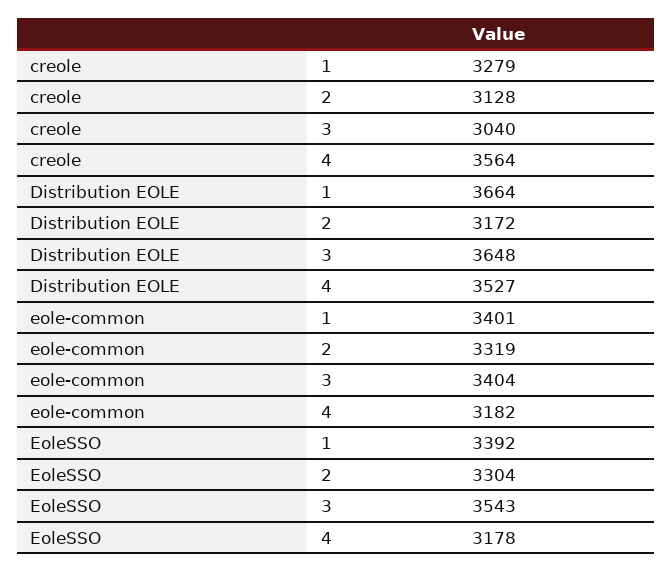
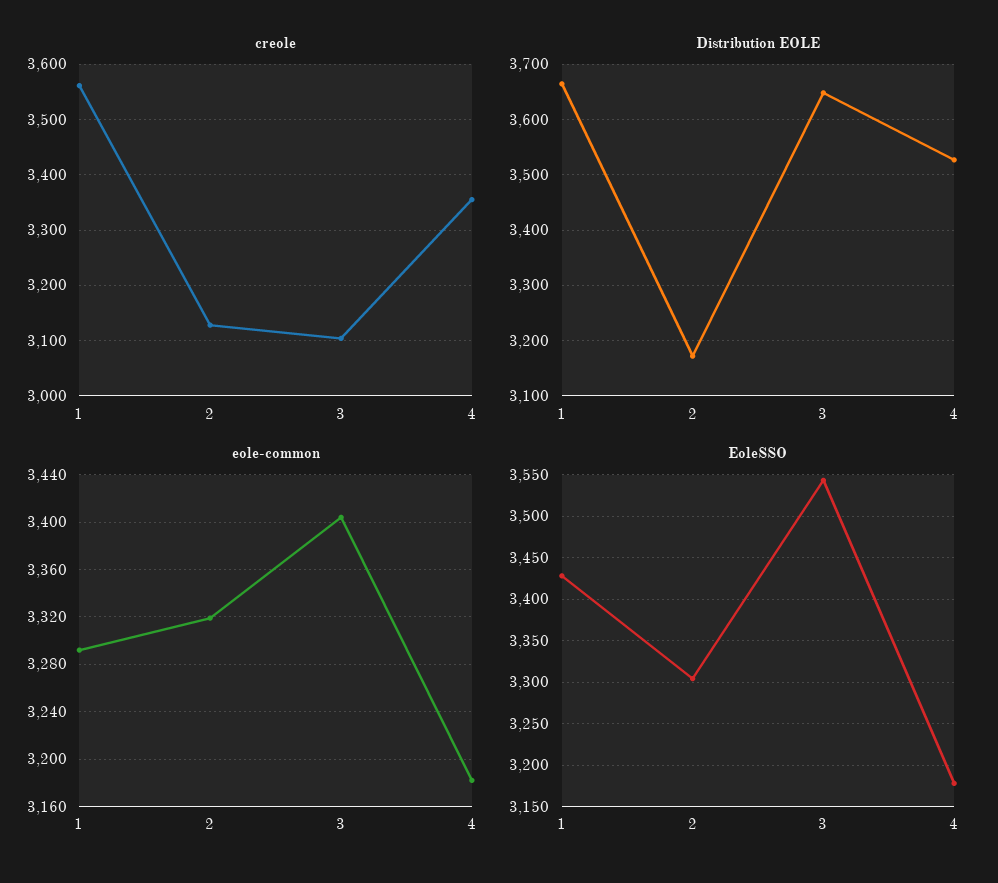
  {
    "creole": {
-     "1": 3279,
+     "1": 3560,
      "2": 3128,
-     "3": 3040,
+     "3": 3100,
-     "4": 3564
+     "4": 3360
    },
    "Distribution EOLE": {
      "1": 3664,
      "2": 3172,
      "3": 3648,
      "4": 3527
    },
    "eole-common": {
-     "1": 3401,
+     "1": 3290,
      "2": 3319,
      "3": 3404,
      "4": 3182
    },
    "EoleSSO": {
-     "1": 3392,
+     "1": 3430,
      "2": 3304,
      "3": 3543,
      "4": 3178
    }
  }

